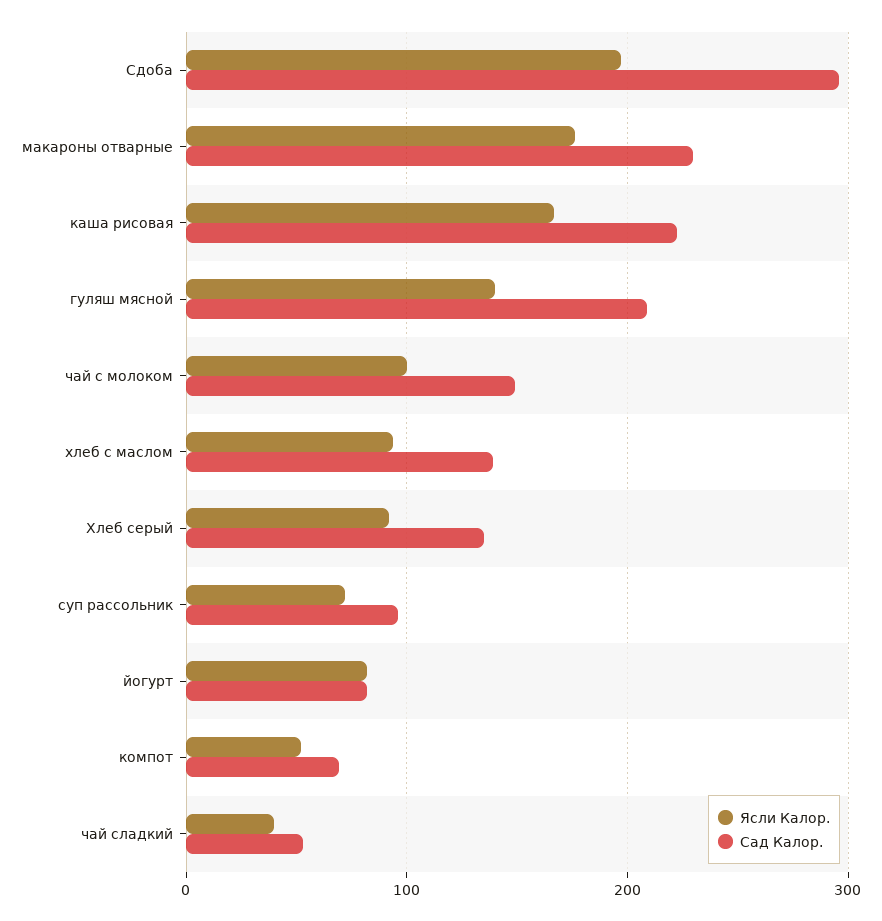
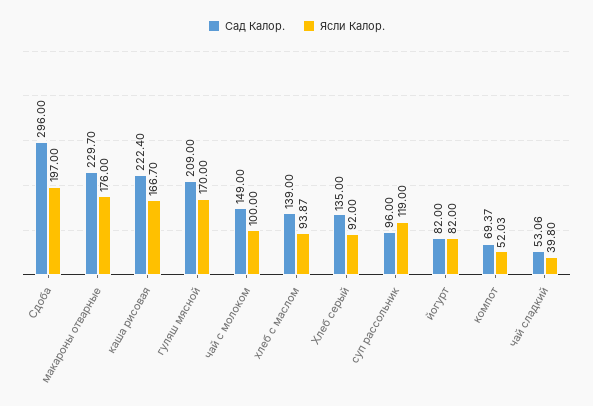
  {
    "Ясли Калор.": {
      "Сдоба": 197,
      "макароны отварные": 176,
      "каша рисовая": 166.7,
-     "гуляш мясной": 140,
+     "гуляш мясной": 170,
      "чай с молоком": 100,
      "хлеб с маслом": 93.87,
      "Хлеб серый": 92,
-     "суп рассольник": 70,
+     "суп рассольник": 119,
      "йогурт": 82,
      "компот": 52.03,
      "чай сладкий": 39.8
    },
    "Сад Калор.": {
      "Сдоба": 296,
      "макароны отварные": 229.7,
      "каша рисовая": 222.4,
      "гуляш мясной": 209,
      "чай с молоком": 149,
      "хлеб с маслом": 139,
      "Хлеб серый": 135,
      "суп рассольник": 96,
      "йогурт": 82,
      "компот": 69.37,
      "чай сладкий": 53.06
    }
  }

